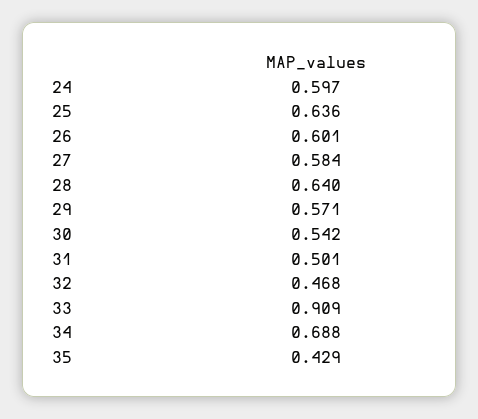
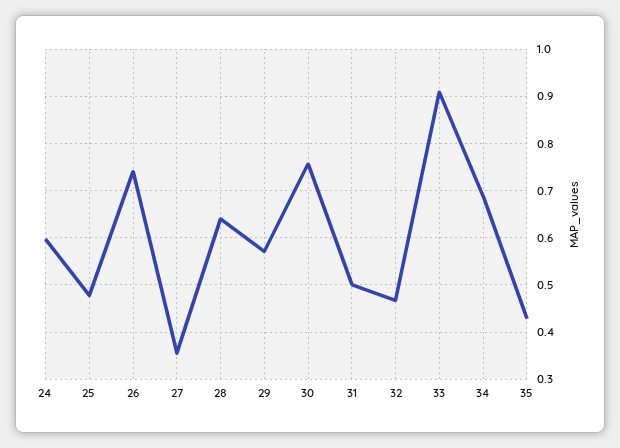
  {
    "24": 0.597,
-   "25": 0.636,
+   "25": 0.48,
-   "26": 0.601,
+   "26": 0.74,
-   "27": 0.584,
+   "27": 0.36,
    "28": 0.64,
    "29": 0.571,
-   "30": 0.542,
+   "30": 0.76,
    "31": 0.501,
    "32": 0.468,
    "33": 0.909,
    "34": 0.688,
    "35": 0.429
  }

